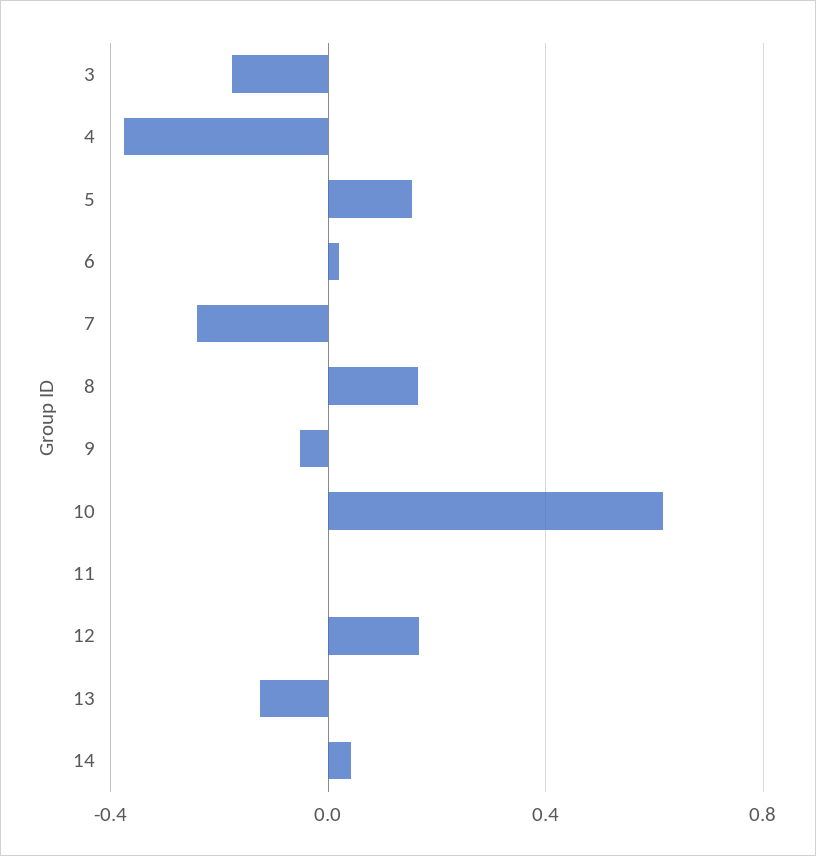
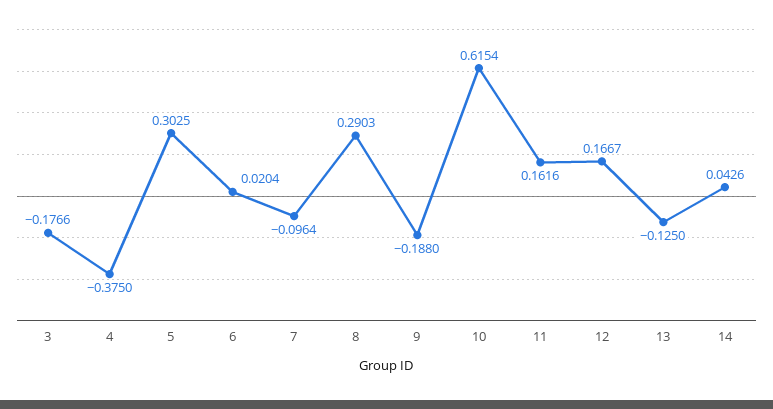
  {
    "3": -0.1766,
    "4": -0.375,
-   "5": 0.15,
+   "5": 0.3025,
    "6": 0.0204,
-   "7": -0.25,
+   "7": -0.0964,
-   "8": 0.15,
+   "8": 0.2903,
-   "9": -0.05,
+   "9": -0.188,
    "10": 0.6154,
-   "11": 0,
+   "11": 0.1616,
    "12": 0.1667,
    "13": -0.125,
    "14": 0.0426
  }

